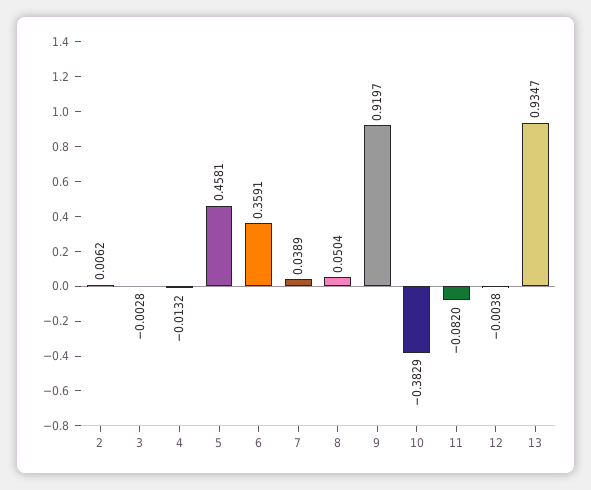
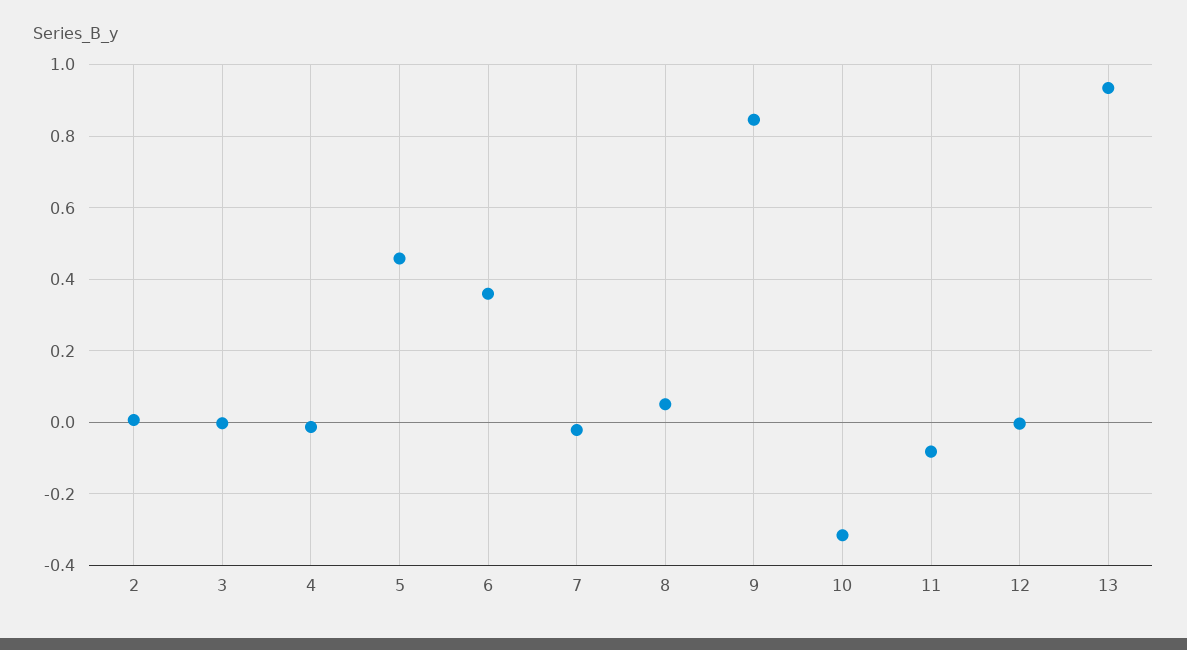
  {
    "2": 0.0062,
    "3": -0.0028,
    "4": -0.0132,
    "5": 0.4581,
    "6": 0.3591,
-   "7": 0.0389,
+   "7": -0.02,
    "8": 0.0504,
-   "9": 0.9197,
+   "9": 0.84,
-   "10": -0.3829,
+   "10": -0.32,
    "11": -0.082,
    "12": -0.0038,
    "13": 0.9347
  }

